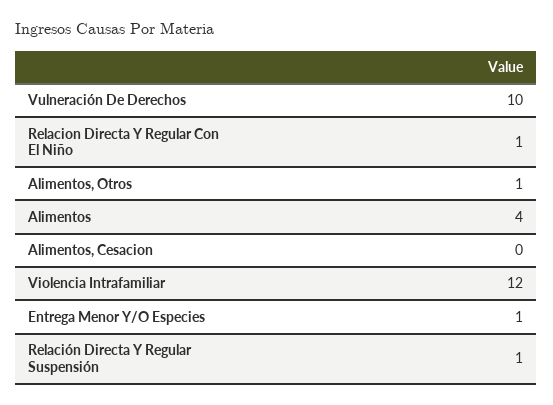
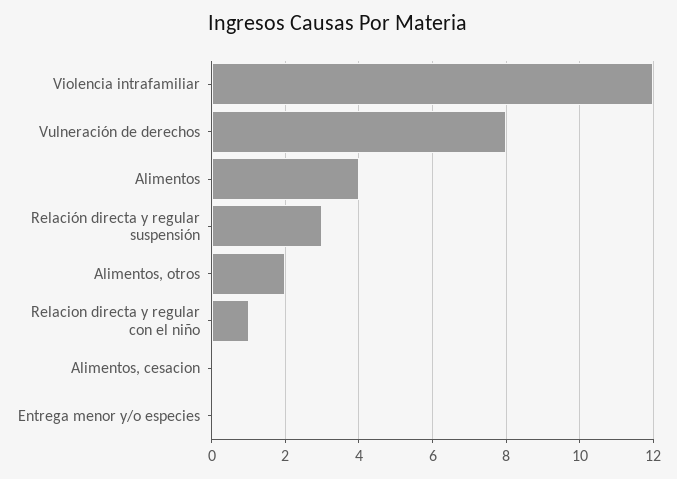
  {
-   "Vulneración De Derechos": 10,
+   "Vulneración De Derechos": 8,
    "Relacion Directa Y Regular Con El Niño": 1,
-   "Alimentos, Otros": 1,
+   "Alimentos, Otros": 2,
    "Alimentos": 4,
    "Alimentos, Cesacion": 0,
    "Violencia Intrafamiliar": 12,
-   "Entrega Menor Y/O Especies": 1,
+   "Entrega Menor Y/O Especies": 0,
-   "Relación Directa Y Regular Suspensión": 1
+   "Relación Directa Y Regular Suspensión": 3
  }

